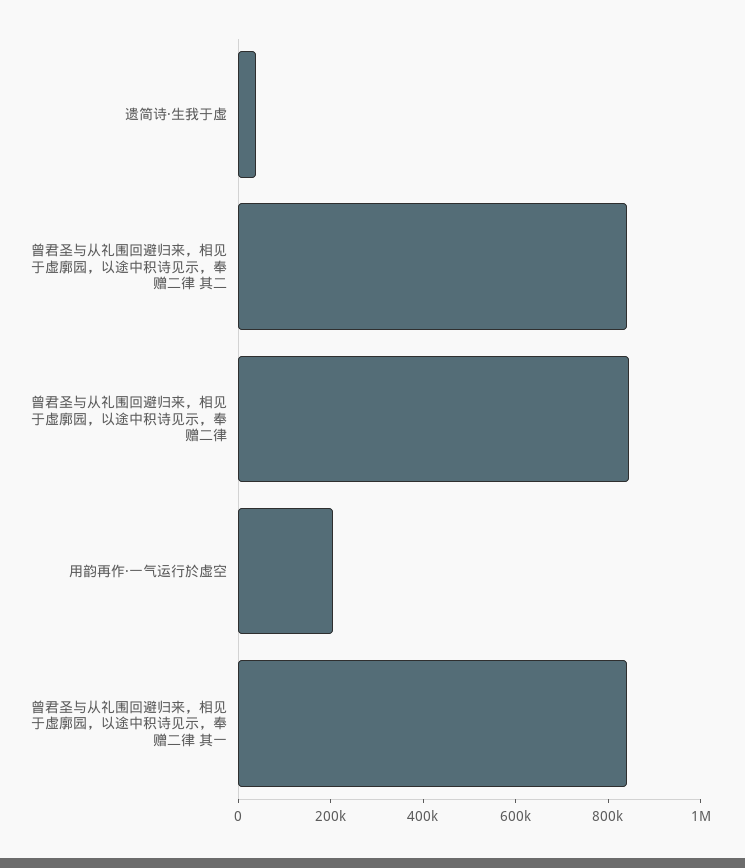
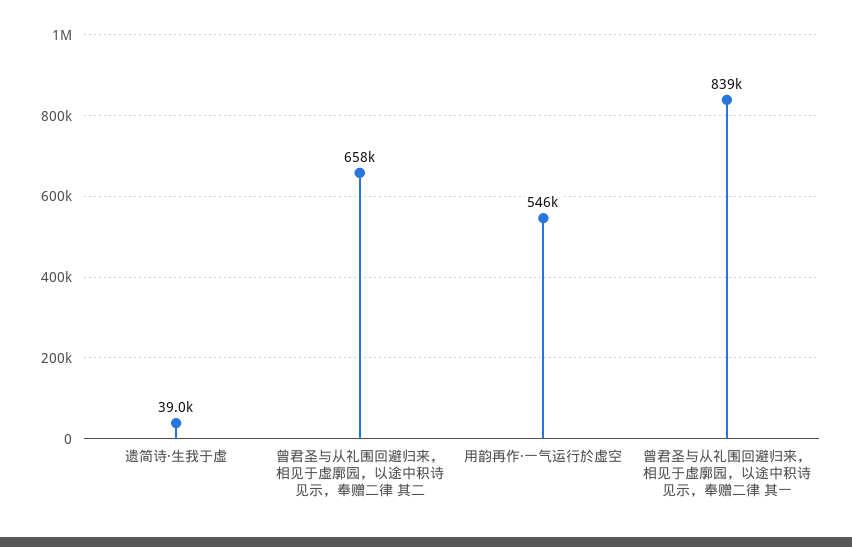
  {
    "遗简诗·生我于虚": 39000,
-   "曾君圣与从礼围回避归来，相见于虚廓园，以途中积诗见示，奉赠二律 其二": 850000,
+   "曾君圣与从礼围回避归来，相见于虚廓园，以途中积诗见示，奉赠二律 其二": 658000,
-   "曾君圣与从礼围回避归来，相见于虚廓园，以途中积诗见示，奉赠二律": 850000,
-   "用韵再作·一气运行於虚空": 200000,
+   "用韵再作·一气运行於虚空": 546000,
    "曾君圣与从礼围回避归来，相见于虚廓园，以途中积诗见示，奉赠二律 其一": 839000
  }

